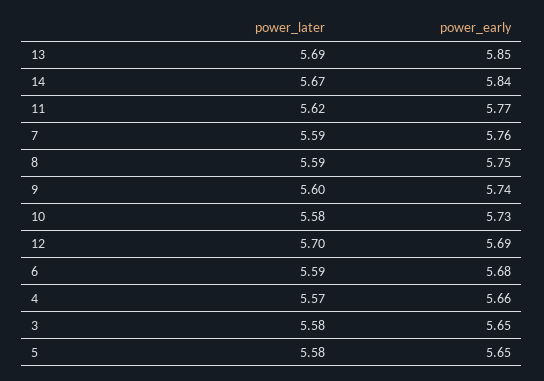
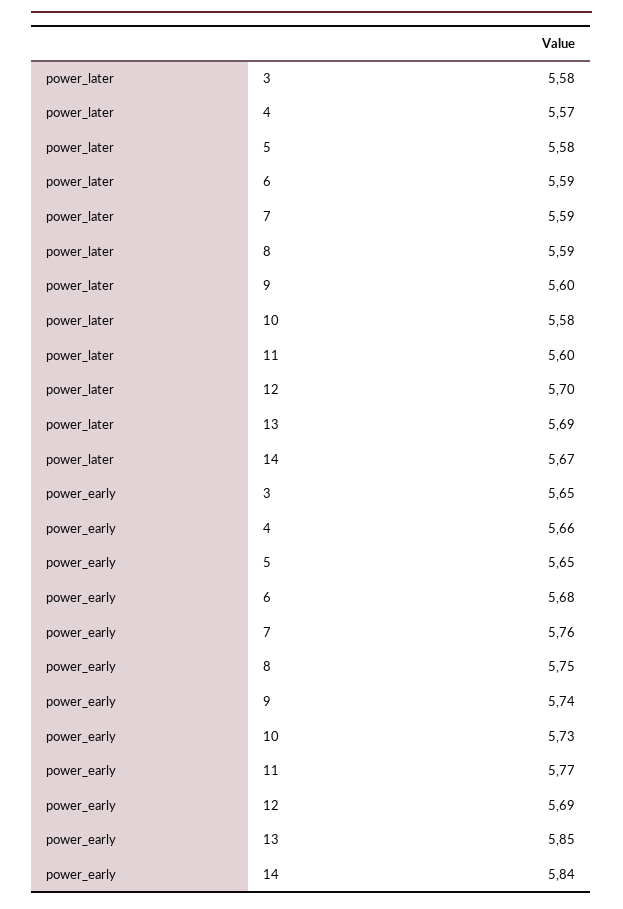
  {
    "power_later": {
      "13": 5.69,
      "14": 5.67,
-     "11": 5.62,
+     "11": 5.6,
      "7": 5.59,
      "8": 5.59,
      "9": 5.6,
      "10": 5.58,
      "12": 5.7,
      "6": 5.59,
      "4": 5.57,
      "3": 5.58,
      "5": 5.58
    },
    "power_early": {
      "13": 5.85,
      "14": 5.84,
      "11": 5.77,
      "7": 5.76,
      "8": 5.75,
      "9": 5.74,
      "10": 5.73,
      "12": 5.69,
      "6": 5.68,
      "4": 5.66,
      "3": 5.65,
      "5": 5.65
    }
  }

